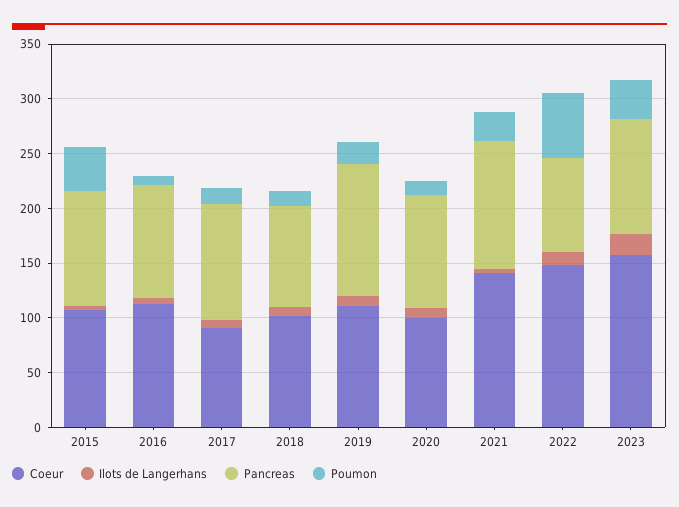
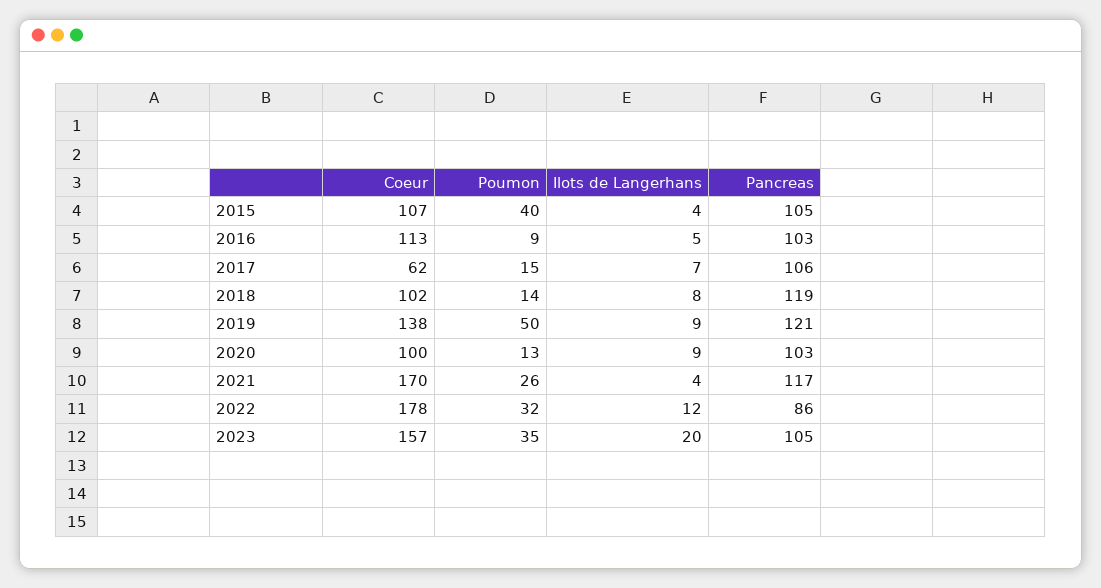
  {
    "Coeur": {
      "2015": 107,
      "2016": 113,
-     "2017": 90,
+     "2017": 62,
      "2018": 102,
-     "2019": 110,
+     "2019": 138,
      "2020": 100,
-     "2021": 140,
+     "2021": 170,
-     "2022": 150,
+     "2022": 178,
      "2023": 157
    },
    "Ilots de Langerhans": {
      "2015": 4,
      "2016": 5,
      "2017": 7,
      "2018": 8,
      "2019": 9,
      "2020": 9,
      "2021": 4,
      "2022": 12,
      "2023": 20
    },
    "Pancreas": {
      "2015": 105,
      "2016": 103,
      "2017": 106,
-     "2018": 90,
+     "2018": 119,
      "2019": 121,
      "2020": 103,
      "2021": 117,
      "2022": 86,
      "2023": 105
    },
    "Poumon": {
      "2015": 40,
      "2016": 9,
      "2017": 15,
      "2018": 14,
-     "2019": 20,
+     "2019": 50,
      "2020": 13,
      "2021": 26,
-     "2022": 60,
+     "2022": 32,
      "2023": 35
    }
  }

